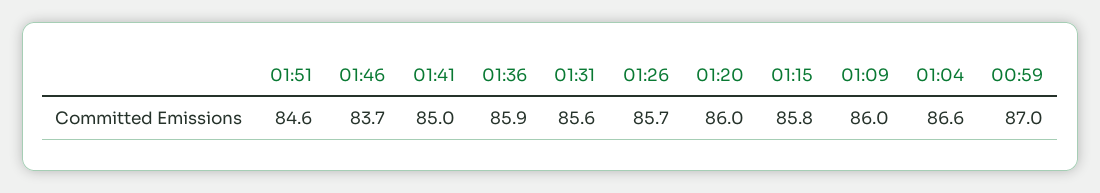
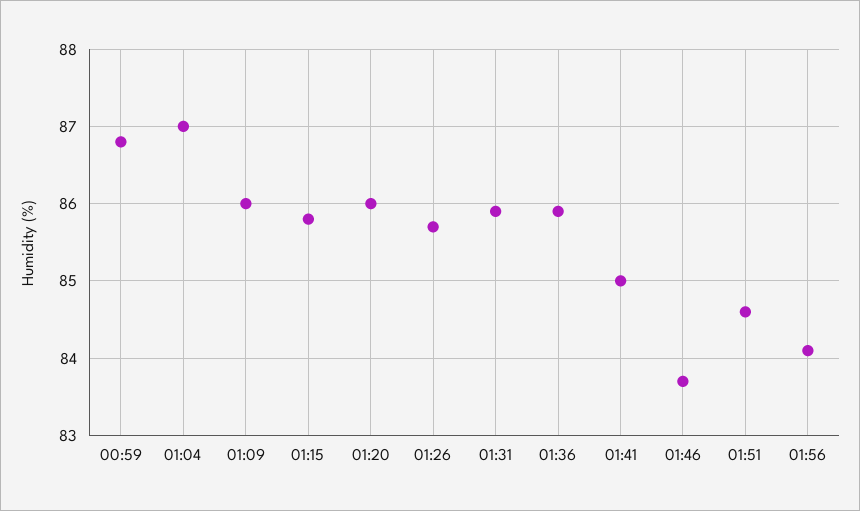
  {
    "01:51": 84.6,
    "01:46": 83.7,
    "01:41": 85,
    "01:36": 85.9,
-   "01:31": 85.6,
+   "01:31": 85.9,
    "01:26": 85.7,
    "01:20": 86,
    "01:15": 85.8,
    "01:09": 86,
-   "01:04": 86.6,
+   "01:04": 87,
-   "00:59": 87
+   "00:59": 86.8,
+   "01:56": 84.1
  }

